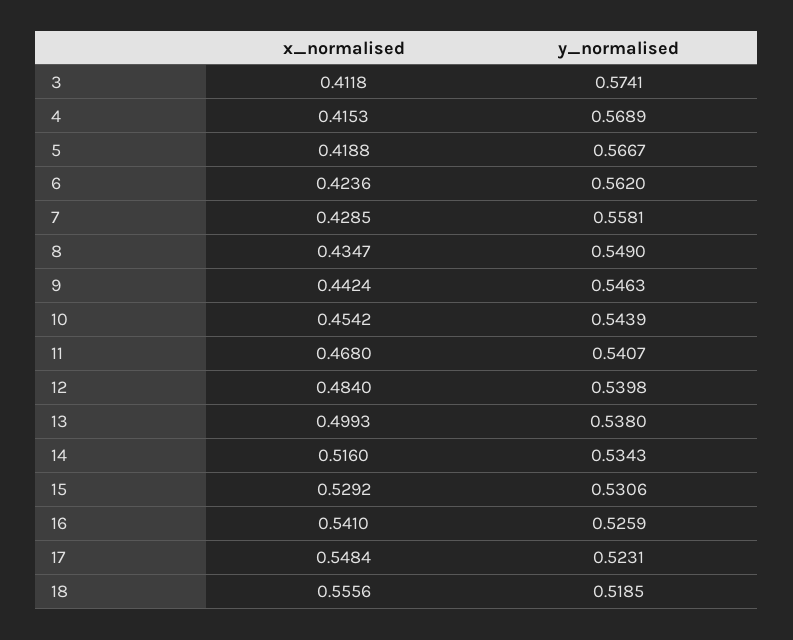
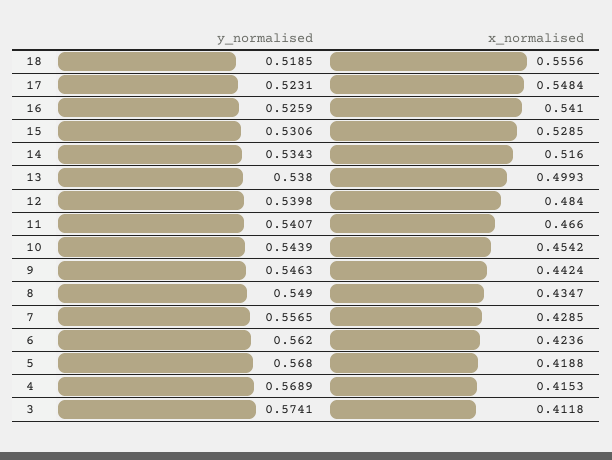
  {
    "x_normalised": {
      "3": 0.4118,
      "4": 0.4153,
      "5": 0.4188,
      "6": 0.4236,
      "7": 0.4285,
      "8": 0.4347,
      "9": 0.4424,
      "10": 0.4542,
-     "11": 0.468,
+     "11": 0.466,
      "12": 0.484,
      "13": 0.4993,
      "14": 0.516,
-     "15": 0.5292,
+     "15": 0.5285,
      "16": 0.541,
      "17": 0.5484,
      "18": 0.5556
    },
    "y_normalised": {
      "3": 0.5741,
      "4": 0.5689,
-     "5": 0.5667,
+     "5": 0.568,
      "6": 0.562,
-     "7": 0.5581,
+     "7": 0.5565,
      "8": 0.549,
      "9": 0.5463,
      "10": 0.5439,
      "11": 0.5407,
      "12": 0.5398,
      "13": 0.538,
      "14": 0.5343,
      "15": 0.5306,
      "16": 0.5259,
      "17": 0.5231,
      "18": 0.5185
    }
  }

